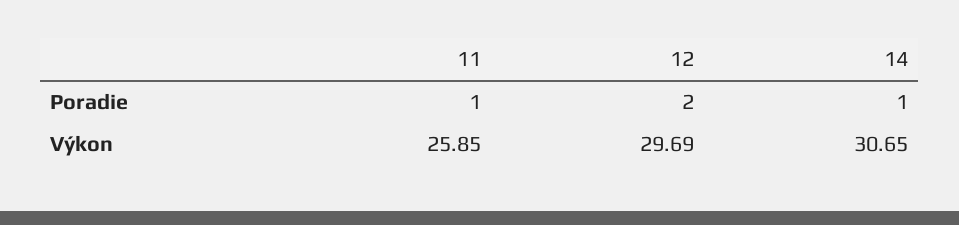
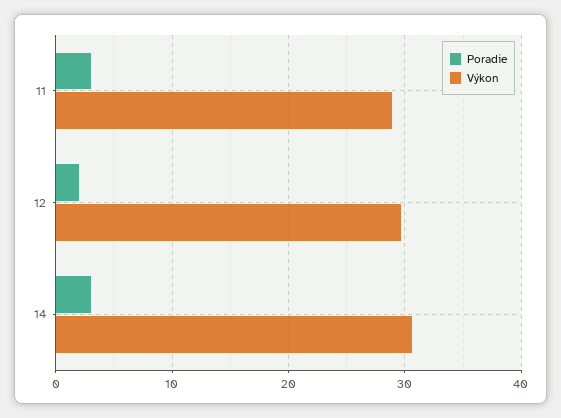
  {
    "Poradie": {
-     "11": 1,
+     "11": 3,
      "12": 2,
-     "14": 1
+     "14": 3
    },
    "Výkon": {
-     "11": 25.85,
+     "11": 29,
      "12": 29.69,
      "14": 30.65
    }
  }

